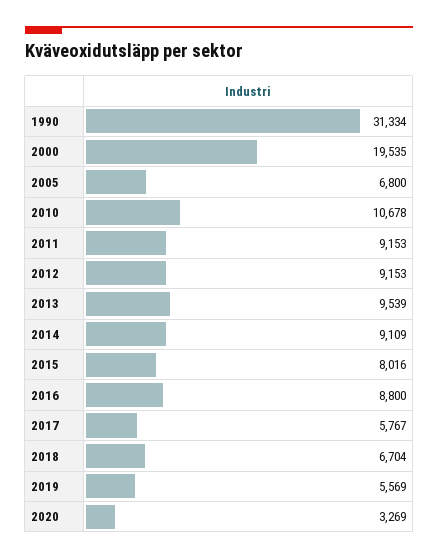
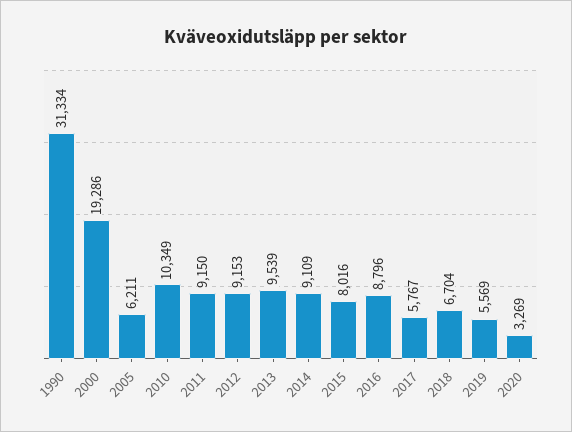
  {
    "1990": 31334,
-   "2000": 19535,
+   "2000": 19286,
-   "2005": 6800,
+   "2005": 6211,
-   "2010": 10678,
+   "2010": 10349,
-   "2011": 9153,
+   "2011": 9150,
    "2012": 9153,
    "2013": 9539,
    "2014": 9109,
    "2015": 8016,
-   "2016": 8800,
+   "2016": 8796,
    "2017": 5767,
    "2018": 6704,
    "2019": 5569,
    "2020": 3269
  }

